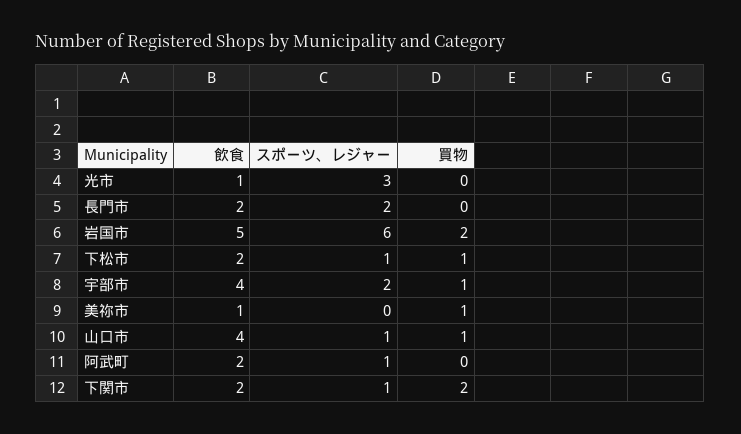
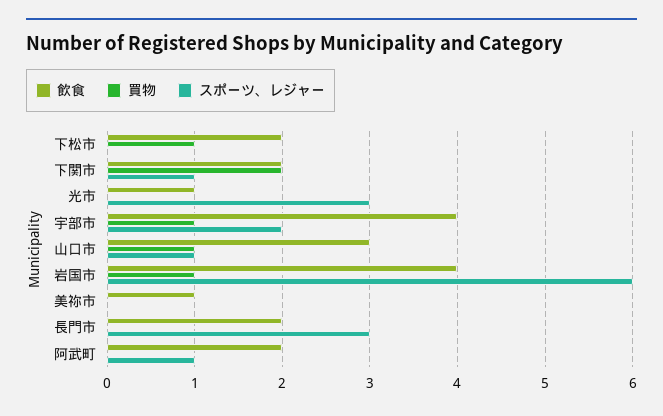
  {
    "飲食": {
      "光市": 1,
      "長門市": 2,
-     "岩国市": 5,
+     "岩国市": 4,
      "下松市": 2,
      "宇部市": 4,
      "美祢市": 1,
-     "山口市": 4,
+     "山口市": 3,
      "阿武町": 2,
      "下関市": 2
    },
    "スポーツ、レジャー": {
      "光市": 3,
-     "長門市": 2,
+     "長門市": 3,
      "岩国市": 6,
-     "下松市": 1,
+     "下松市": 0,
      "宇部市": 2,
      "美祢市": 0,
      "山口市": 1,
      "阿武町": 1,
      "下関市": 1
    },
    "買物": {
      "光市": 0,
      "長門市": 0,
-     "岩国市": 2,
+     "岩国市": 1,
      "下松市": 1,
      "宇部市": 1,
-     "美祢市": 1,
+     "美祢市": 0,
      "山口市": 1,
      "阿武町": 0,
      "下関市": 2
    }
  }

